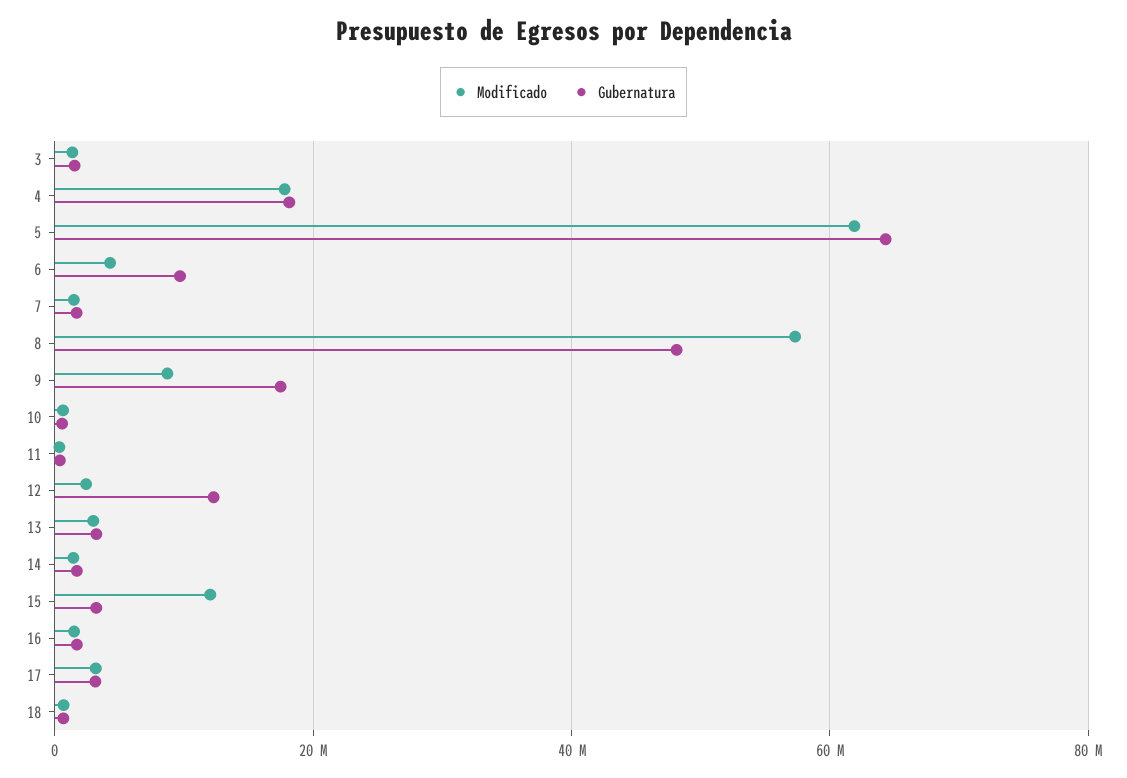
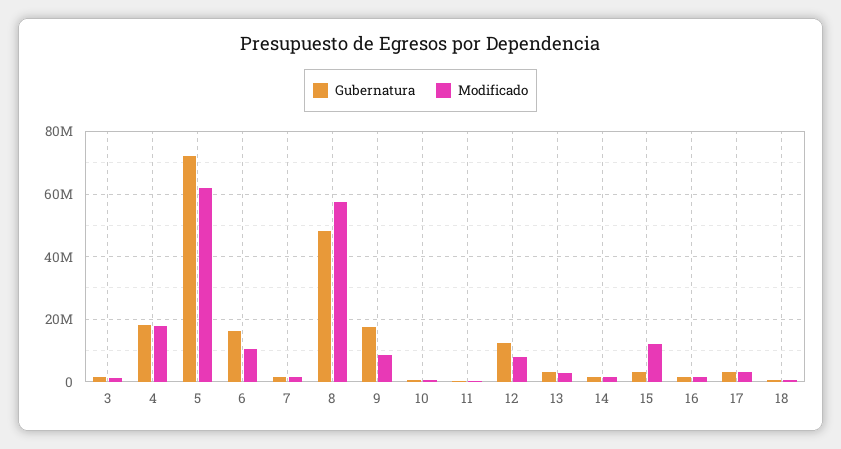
  {
    "Modificado": {
      "3": 2000000,
      "4": 18000000,
      "5": 62000000,
-     "6": 4000000,
+     "6": 10000000,
      "7": 2000000,
      "8": 58000000,
      "9": 8000000,
      "10": 0,
      "11": 0,
-     "12": 2000000,
+     "12": 8000000,
      "13": 2000000,
      "14": 2000000,
      "15": 12000000,
      "16": 2000000,
      "17": 4000000,
      "18": 0
    },
    "Gubernatura": {
      "3": 2000000,
      "4": 18000000,
-     "5": 64000000,
+     "5": 72000000,
-     "6": 10000000,
+     "6": 16000000,
      "7": 2000000,
      "8": 48000000,
      "9": 18000000,
      "10": 0,
      "11": 0,
      "12": 12000000,
      "13": 4000000,
      "14": 2000000,
      "15": 4000000,
      "16": 2000000,
      "17": 4000000,
      "18": 0
    }
  }

